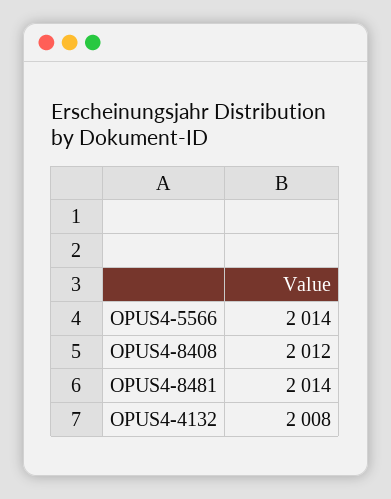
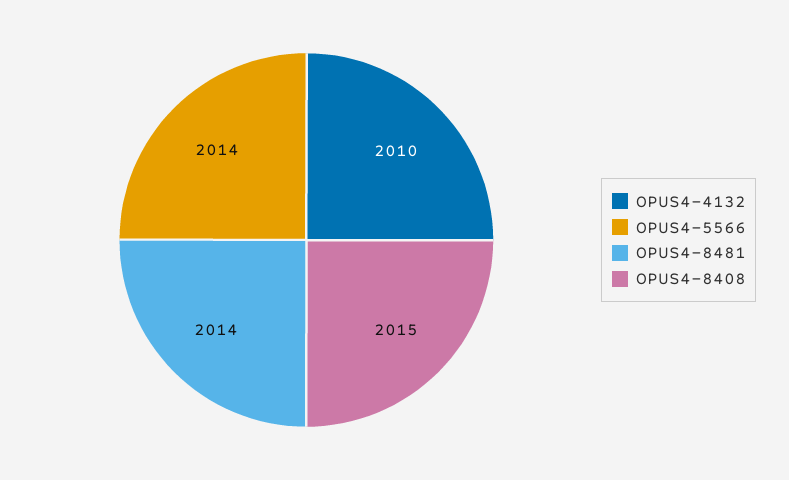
  {
    "OPUS4-5566": 2014,
-   "OPUS4-8408": 2012,
+   "OPUS4-8408": 2015,
    "OPUS4-8481": 2014,
-   "OPUS4-4132": 2008
+   "OPUS4-4132": 2010
  }

